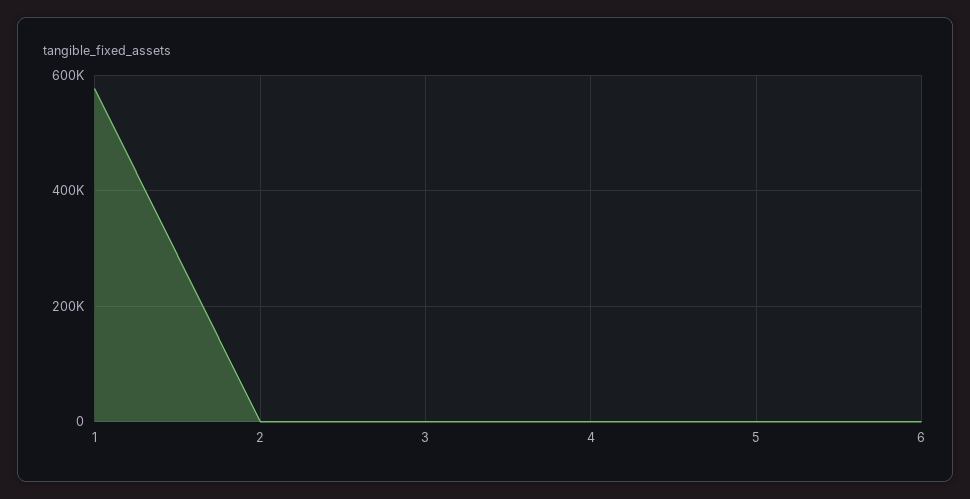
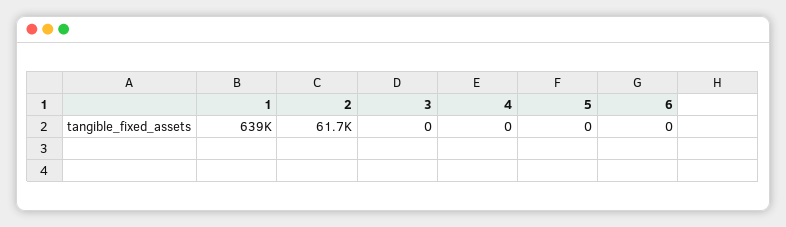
  {
-   "1": 580000,
+   "1": 639000,
-   "2": 0,
+   "2": 61700,
    "3": 0,
    "4": 0,
    "5": 0,
    "6": 0
  }

